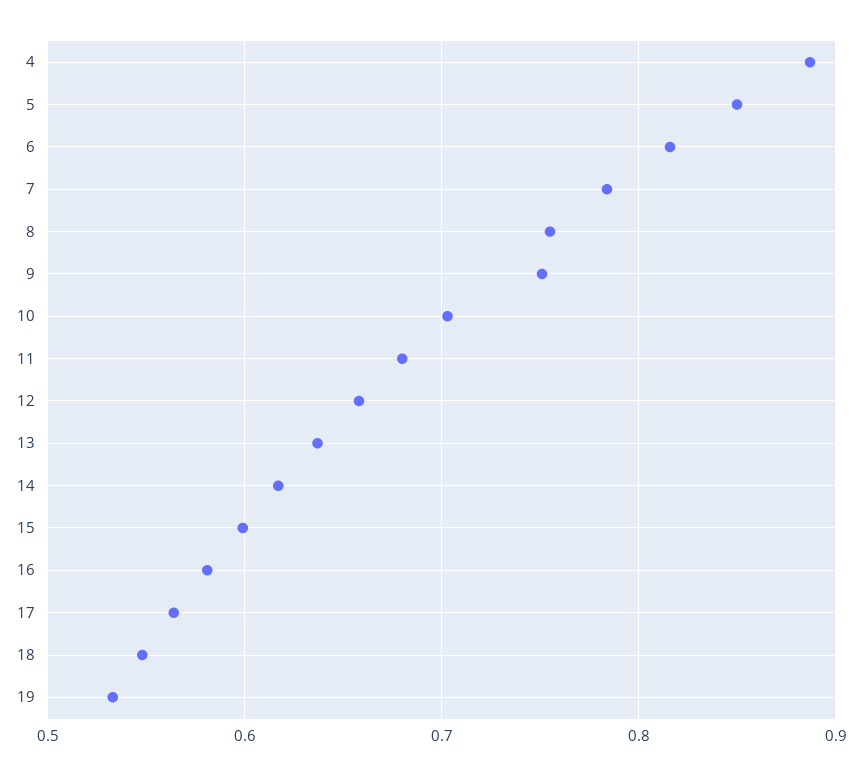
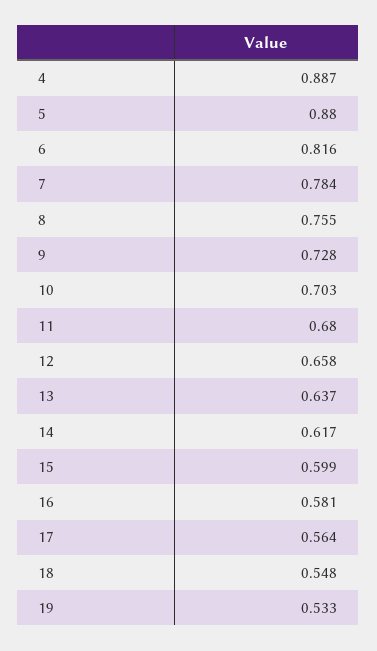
  {
    "4": 0.887,
-   "5": 0.85,
+   "5": 0.88,
    "6": 0.816,
    "7": 0.784,
    "8": 0.755,
-   "9": 0.75,
+   "9": 0.728,
    "10": 0.703,
    "11": 0.68,
    "12": 0.658,
    "13": 0.637,
    "14": 0.617,
    "15": 0.599,
    "16": 0.581,
    "17": 0.564,
    "18": 0.548,
    "19": 0.533
  }

